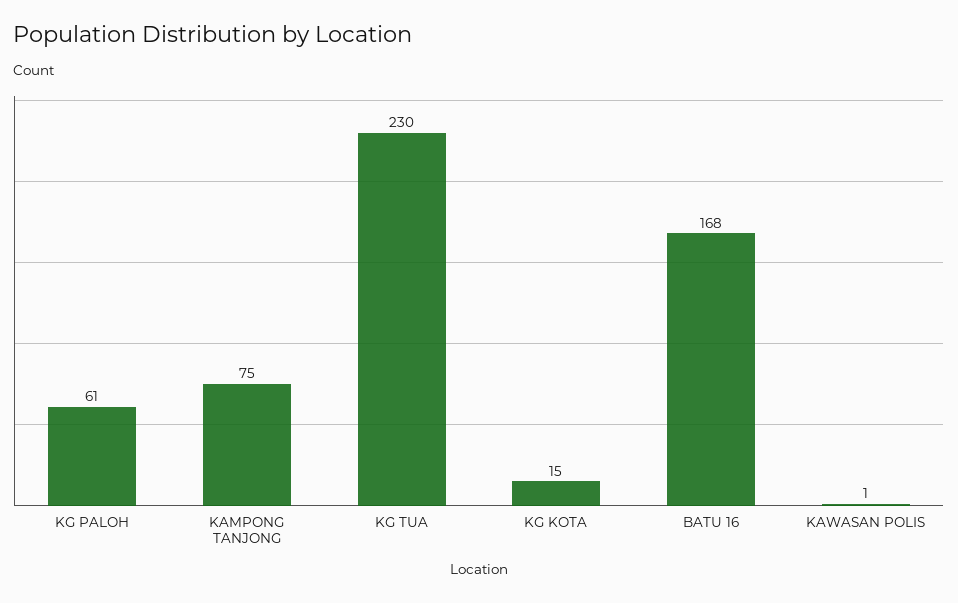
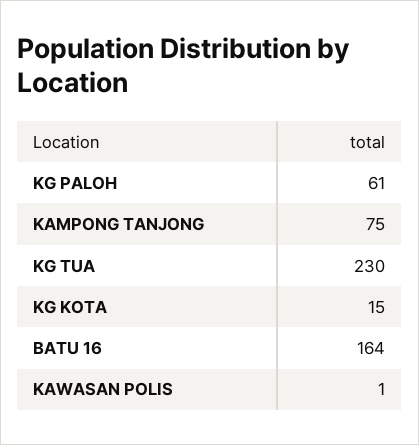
  {
    "KG PALOH": 61,
    "KAMPONG TANJONG": 75,
    "KG TUA": 230,
    "KG KOTA": 15,
-   "BATU 16": 168,
+   "BATU 16": 164,
    "KAWASAN POLIS": 1
  }

